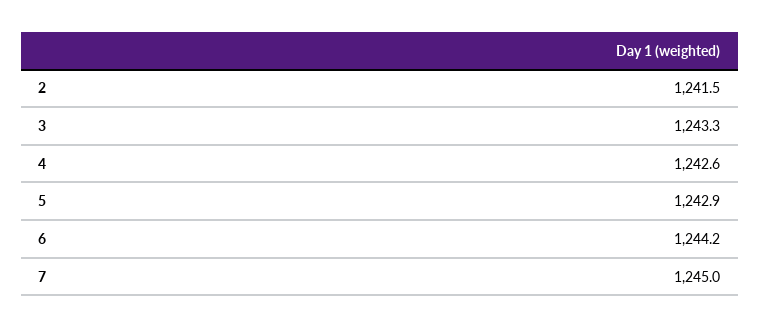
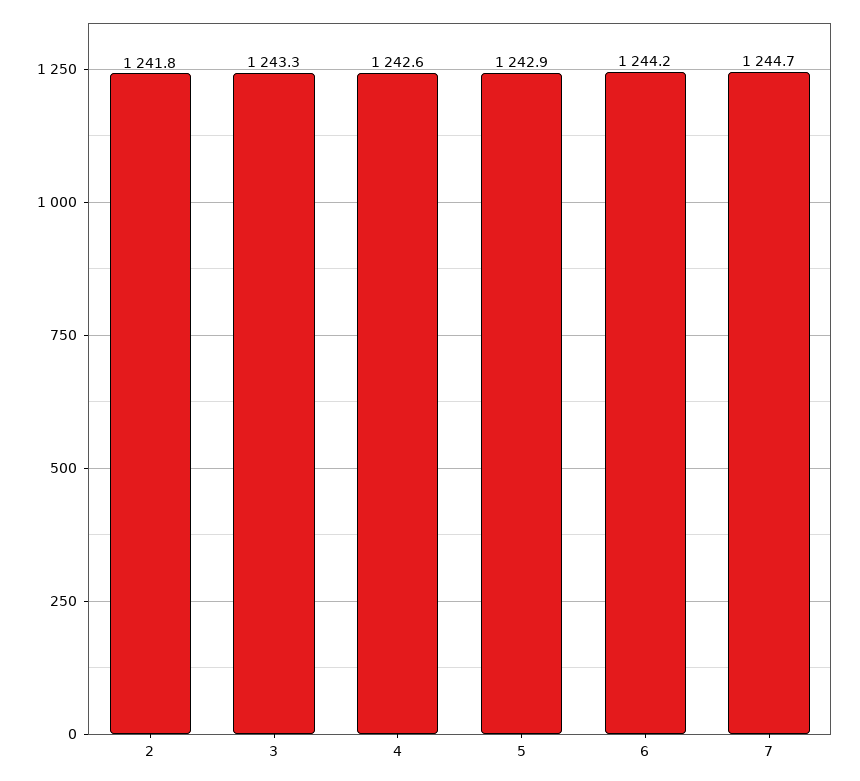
  {
-   "2": 1241.5,
+   "2": 1241.8,
    "3": 1243.3,
    "4": 1242.6,
    "5": 1242.9,
    "6": 1244.2,
-   "7": 1245
+   "7": 1244.7
  }

